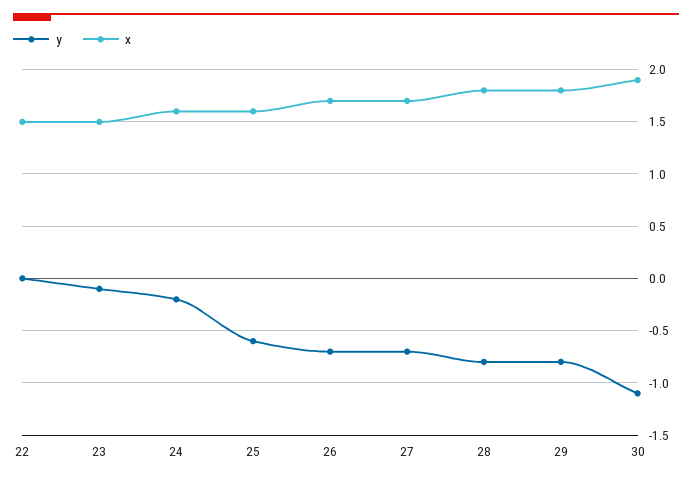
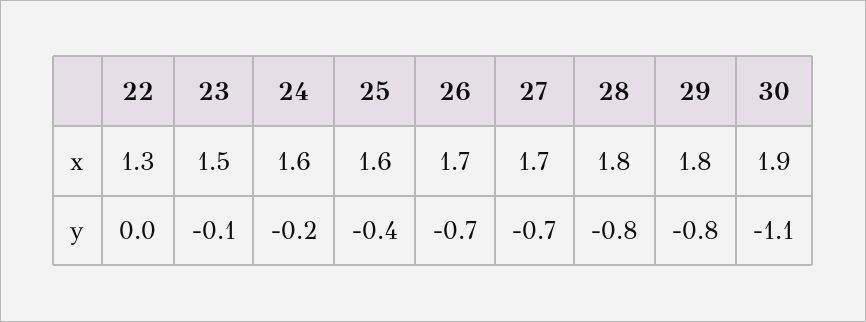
  {
    "y": {
      "22": 0,
      "23": -0.1,
      "24": -0.2,
-     "25": -0.6,
+     "25": -0.4,
      "26": -0.7,
      "27": -0.7,
      "28": -0.8,
      "29": -0.8,
      "30": -1.1
    },
    "x": {
-     "22": 1.5,
+     "22": 1.3,
      "23": 1.5,
      "24": 1.6,
      "25": 1.6,
      "26": 1.7,
      "27": 1.7,
      "28": 1.8,
      "29": 1.8,
      "30": 1.9
    }
  }

